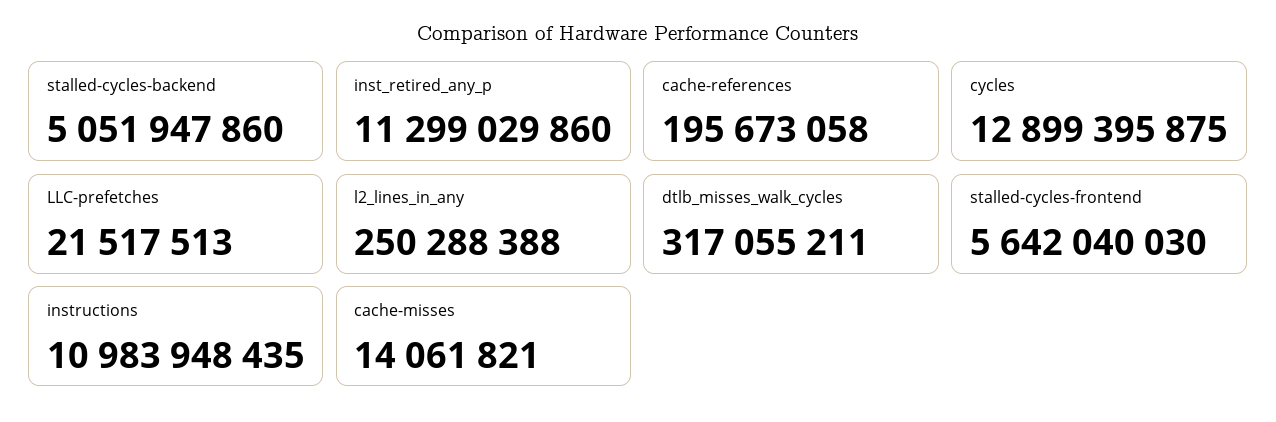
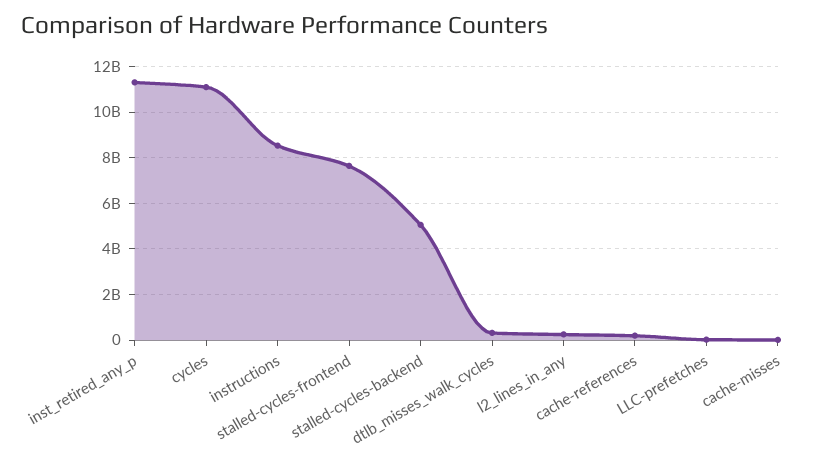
  {
    "stalled-cycles-backend": 5051947860,
    "inst_retired_any_p": 11299029860,
    "cache-references": 195673058,
-   "cycles": 12899395875,
+   "cycles": 11000000000,
    "LLC-prefetches": 21517513,
    "l2_lines_in_any": 250288388,
    "dtlb_misses_walk_cycles": 317055211,
-   "stalled-cycles-frontend": 5642040030,
+   "stalled-cycles-frontend": 7500000000,
-   "instructions": 10983948435,
+   "instructions": 8500000000,
    "cache-misses": 14061821
  }

